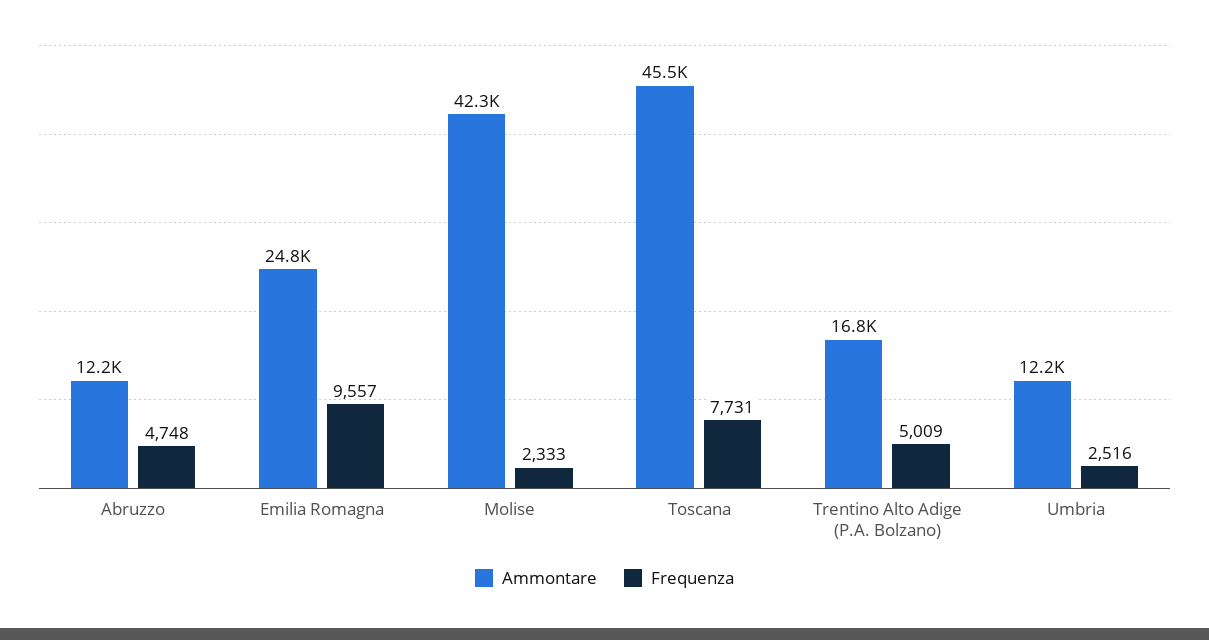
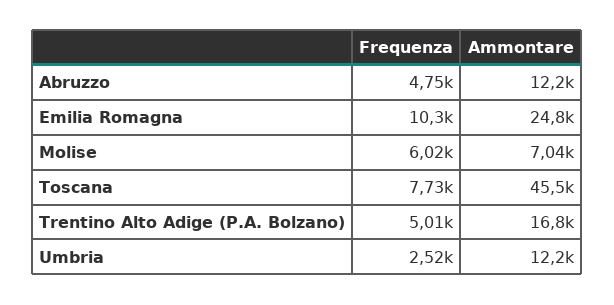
  {
    "Ammontare": {
      "Abruzzo": 12200,
      "Emilia Romagna": 24800,
-     "Molise": 42300,
+     "Molise": 7040,
      "Toscana": 45500,
      "Trentino Alto Adige (P.A. Bolzano)": 16800,
      "Umbria": 12200
    },
    "Frequenza": {
      "Abruzzo": 4748,
-     "Emilia Romagna": 9557,
+     "Emilia Romagna": 10300,
-     "Molise": 2333,
+     "Molise": 6020,
      "Toscana": 7731,
      "Trentino Alto Adige (P.A. Bolzano)": 5009,
      "Umbria": 2516
    }
  }

